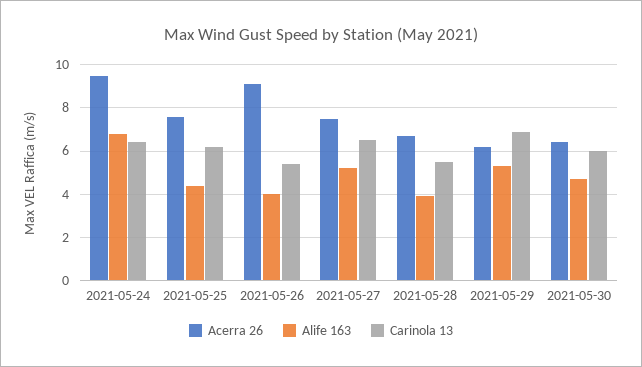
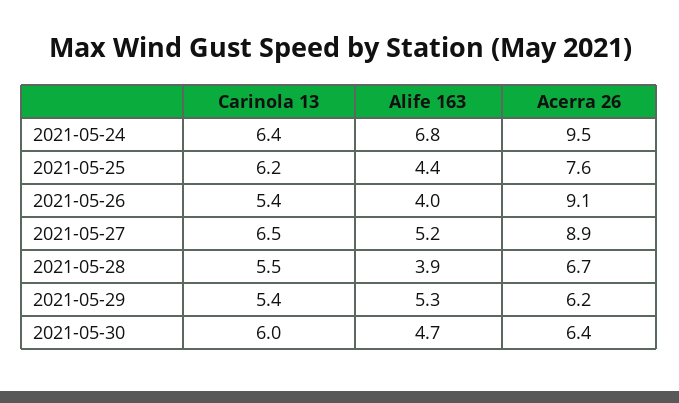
  {
    "Acerra 26": {
      "2021-05-24": 9.5,
      "2021-05-25": 7.6,
      "2021-05-26": 9.1,
-     "2021-05-27": 7.5,
+     "2021-05-27": 8.9,
      "2021-05-28": 6.7,
      "2021-05-29": 6.2,
      "2021-05-30": 6.4
    },
    "Alife 163": {
      "2021-05-24": 6.8,
      "2021-05-25": 4.4,
      "2021-05-26": 4,
      "2021-05-27": 5.2,
      "2021-05-28": 3.9,
      "2021-05-29": 5.3,
      "2021-05-30": 4.7
    },
    "Carinola 13": {
      "2021-05-24": 6.4,
      "2021-05-25": 6.2,
      "2021-05-26": 5.4,
      "2021-05-27": 6.5,
      "2021-05-28": 5.5,
-     "2021-05-29": 7,
+     "2021-05-29": 5.4,
      "2021-05-30": 6
    }
  }

